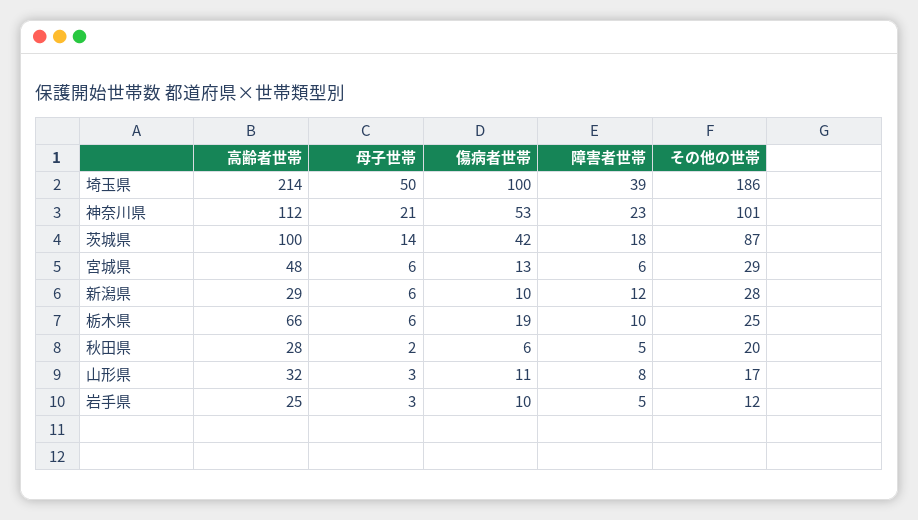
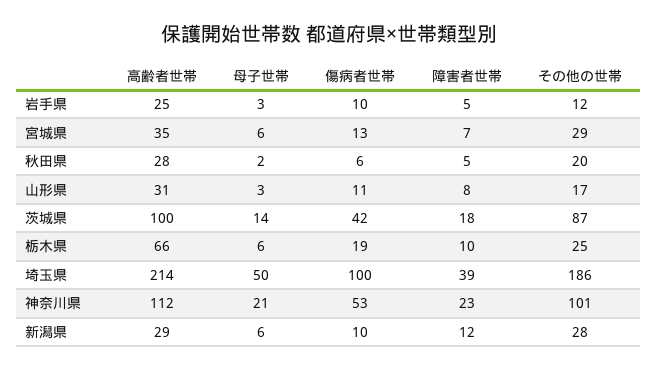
  {
    "高齢者世帯": {
      "埼玉県": 214,
      "神奈川県": 112,
      "茨城県": 100,
-     "宮城県": 48,
+     "宮城県": 35,
      "新潟県": 29,
      "栃木県": 66,
      "秋田県": 28,
-     "山形県": 32,
+     "山形県": 31,
      "岩手県": 25
    },
    "母子世帯": {
      "埼玉県": 50,
      "神奈川県": 21,
      "茨城県": 14,
      "宮城県": 6,
      "新潟県": 6,
      "栃木県": 6,
      "秋田県": 2,
      "山形県": 3,
      "岩手県": 3
    },
    "傷病者世帯": {
      "埼玉県": 100,
      "神奈川県": 53,
      "茨城県": 42,
      "宮城県": 13,
      "新潟県": 10,
      "栃木県": 19,
      "秋田県": 6,
      "山形県": 11,
      "岩手県": 10
    },
    "障害者世帯": {
      "埼玉県": 39,
      "神奈川県": 23,
      "茨城県": 18,
-     "宮城県": 6,
+     "宮城県": 7,
      "新潟県": 12,
      "栃木県": 10,
      "秋田県": 5,
      "山形県": 8,
      "岩手県": 5
    },
    "その他の世帯": {
      "埼玉県": 186,
      "神奈川県": 101,
      "茨城県": 87,
      "宮城県": 29,
      "新潟県": 28,
      "栃木県": 25,
      "秋田県": 20,
      "山形県": 17,
      "岩手県": 12
    }
  }

